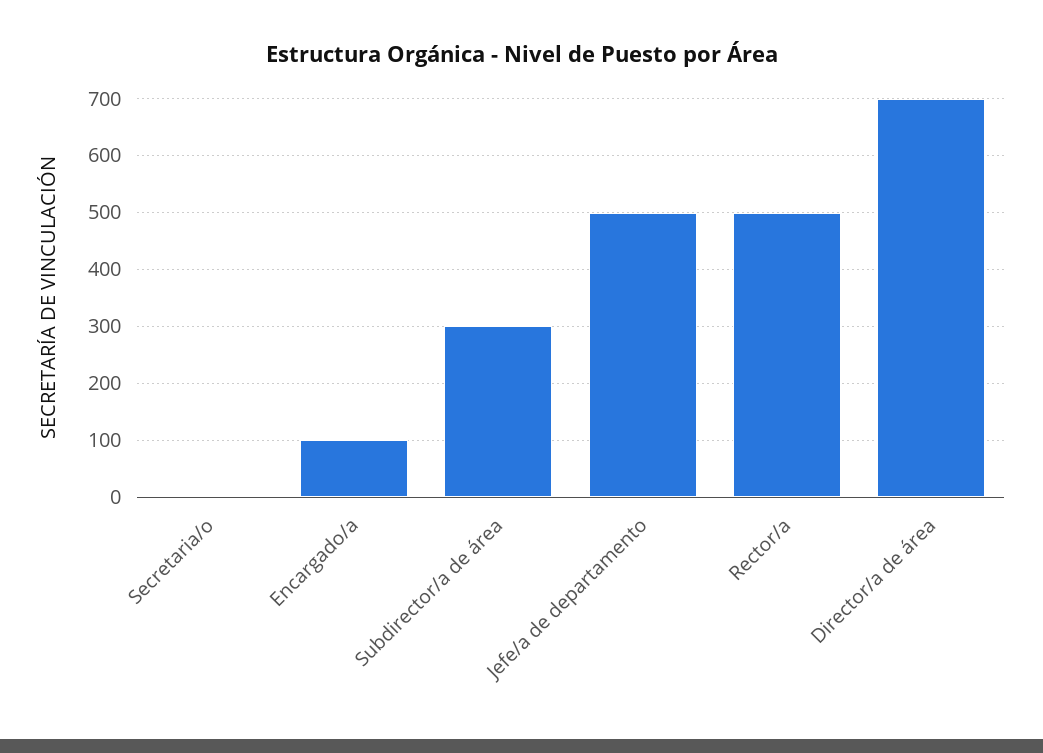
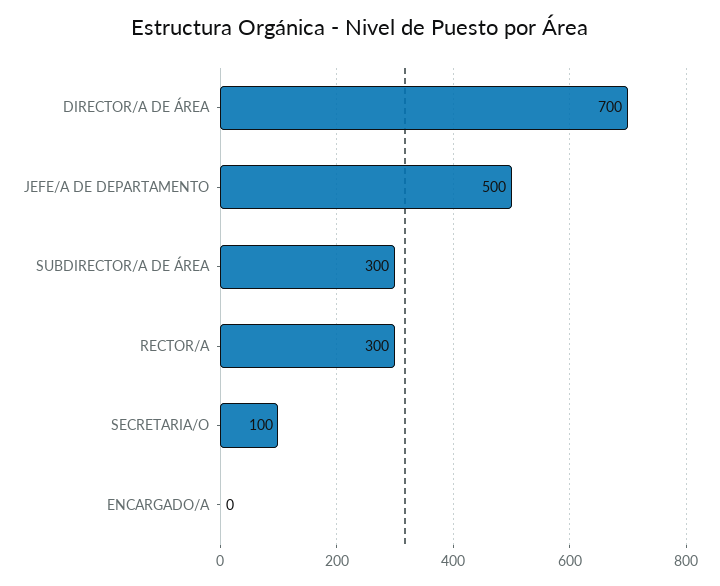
  {
-   "Secretaria/o": 0,
+   "Secretaria/o": 100,
-   "Encargado/a": 100,
+   "Encargado/a": 0,
    "Subdirector/a de área": 300,
    "Jefe/a de departamento": 500,
-   "Rector/a": 500,
+   "Rector/a": 300,
    "Director/a de área": 700
  }

